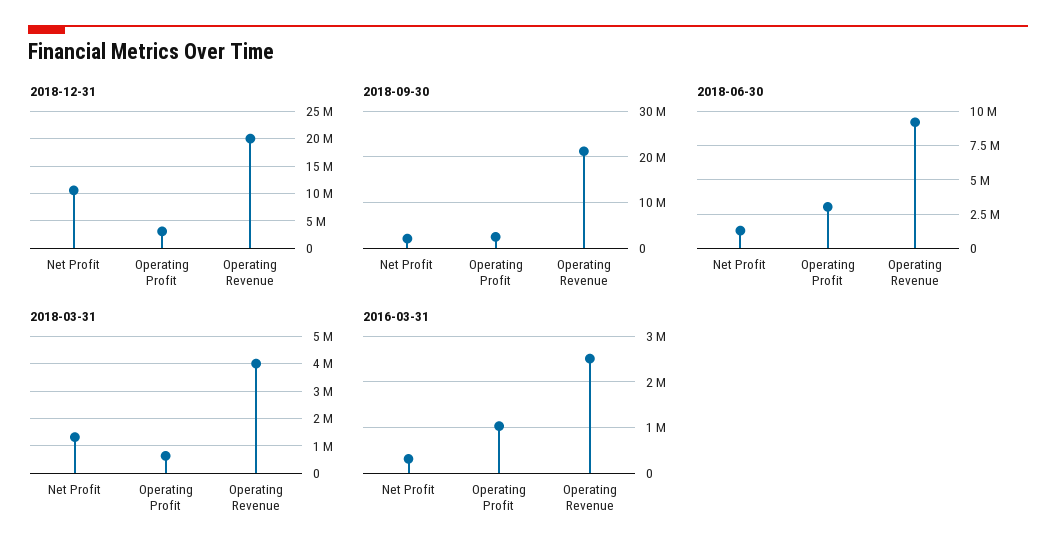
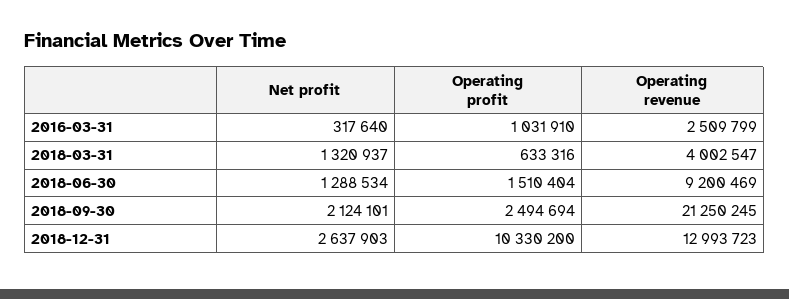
  {
    "2018-12-31": {
-     "Net Profit": 10000000,
+     "Net Profit": 2637903,
-     "Operating Profit": 2500000,
+     "Operating Profit": 10330200,
-     "Operating Revenue": 20000000
+     "Operating Revenue": 12993723
    },
    "2018-09-30": {
      "Net Profit": 2124101,
      "Operating Profit": 2494694,
      "Operating Revenue": 21250245
    },
    "2018-06-30": {
      "Net Profit": 1288534,
-     "Operating Profit": 3000000,
+     "Operating Profit": 1510404,
      "Operating Revenue": 9200469
    },
    "2018-03-31": {
      "Net Profit": 1320937,
      "Operating Profit": 633316,
      "Operating Revenue": 4002547
    },
    "2016-03-31": {
      "Net Profit": 317640,
      "Operating Profit": 1031910,
      "Operating Revenue": 2509799
    }
  }

